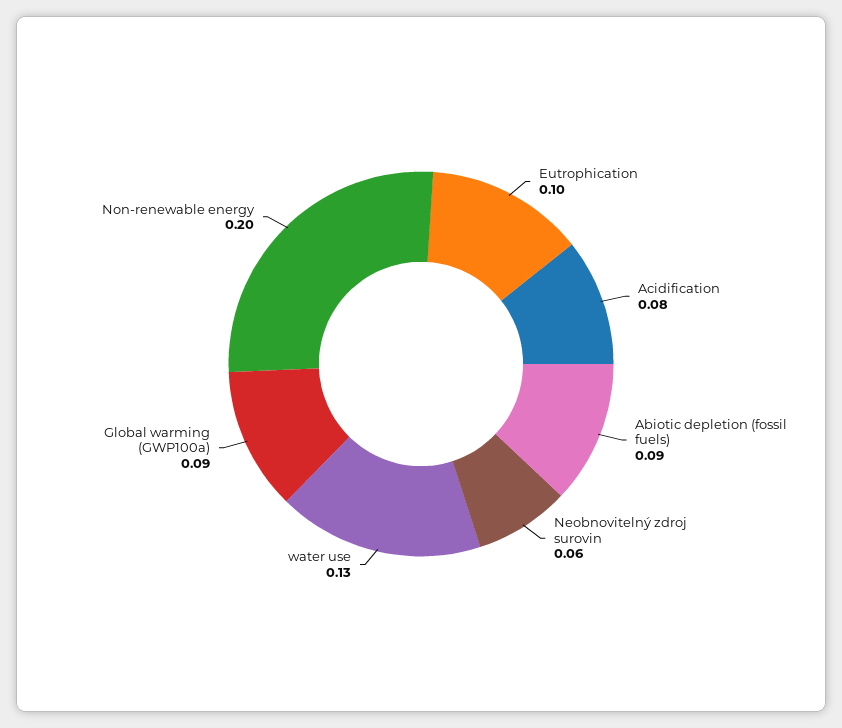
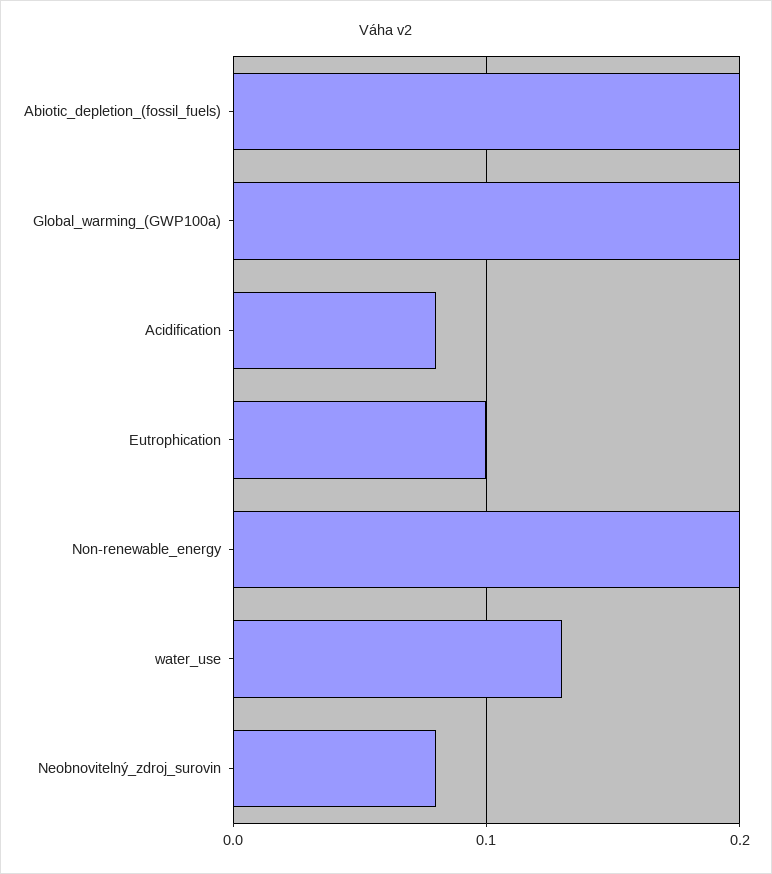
  {
    "Eutrophication": 0.1,
    "Acidification": 0.08,
-   "Abiotic depletion (fossil fuels)": 0.09,
+   "Abiotic depletion (fossil fuels)": 0.2,
-   "Neobnovitelný zdroj surovin": 0.06,
+   "Neobnovitelný zdroj surovin": 0.08,
    "water use": 0.13,
-   "Global warming (GWP100a)": 0.09,
+   "Global warming (GWP100a)": 0.2,
    "Non-renewable energy": 0.2
  }

